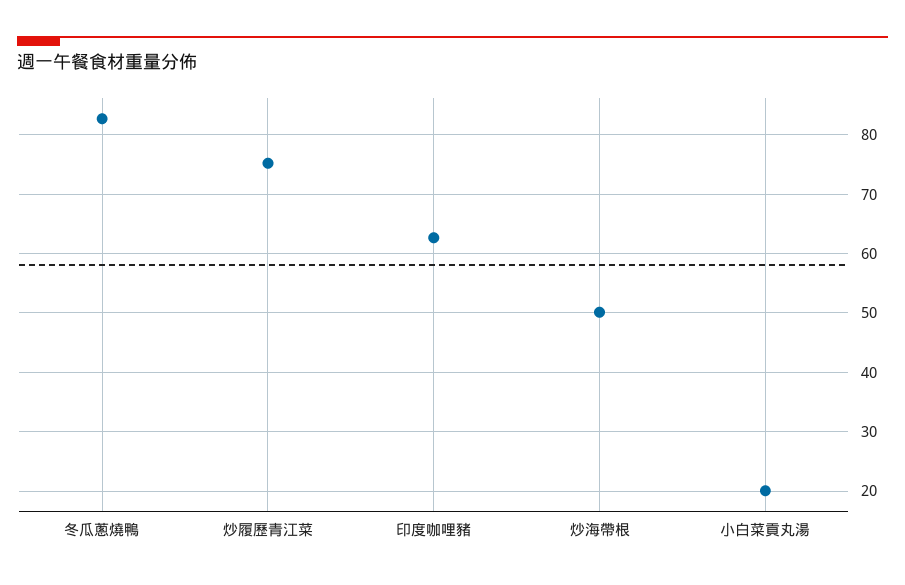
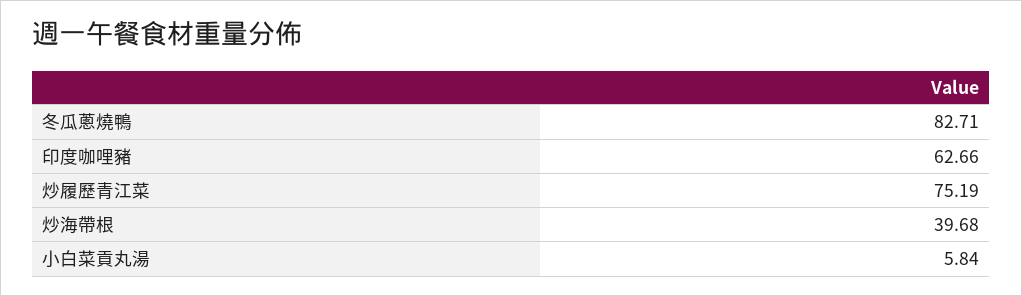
  {
    "冬瓜蔥燒鴨": 82.71,
    "炒履歷青江菜": 75.19,
    "印度咖哩豬": 62.66,
-   "炒海帶根": 50,
+   "炒海帶根": 39.68,
-   "小白菜貢丸湯": 20
+   "小白菜貢丸湯": 5.84
  }

